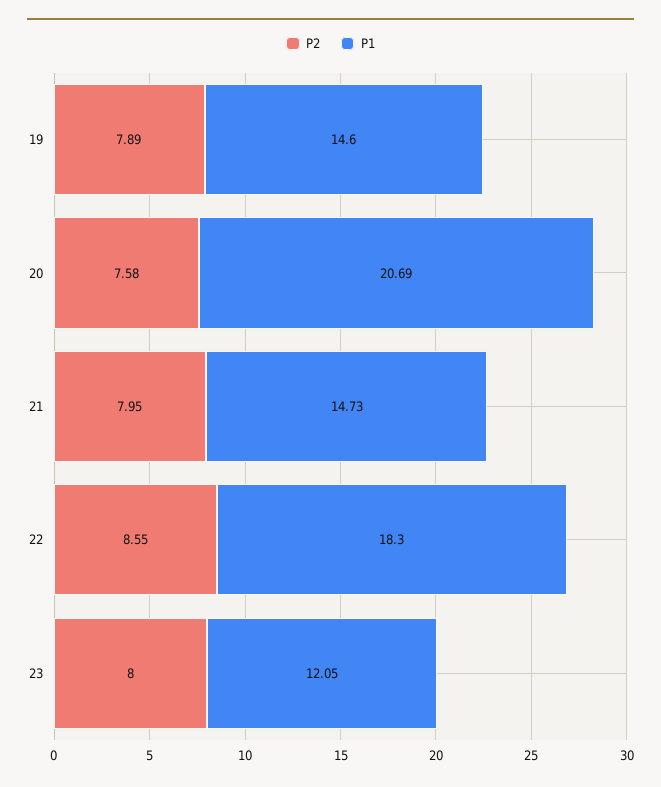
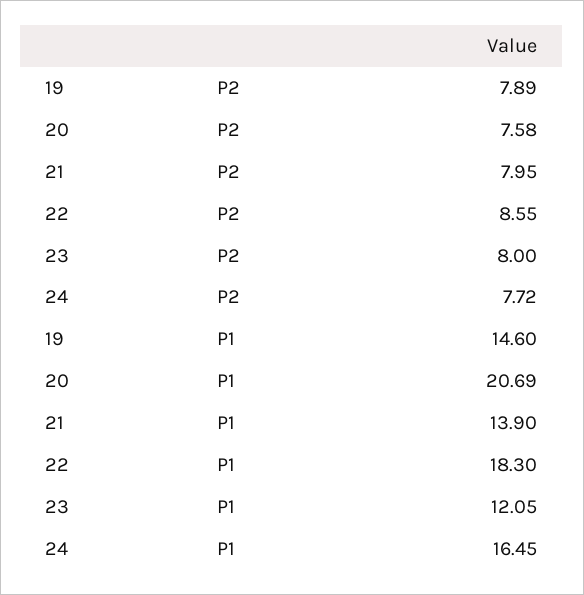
  {
    "P2": {
      "19": 7.89,
      "20": 7.58,
      "21": 7.95,
      "22": 8.55,
-     "23": 8
+     "23": 8,
+     "24": 7.72
    },
    "P1": {
      "19": 14.6,
      "20": 20.69,
-     "21": 14.73,
+     "21": 13.9,
      "22": 18.3,
-     "23": 12.05
+     "23": 12.05,
+     "24": 16.45
    }
  }

